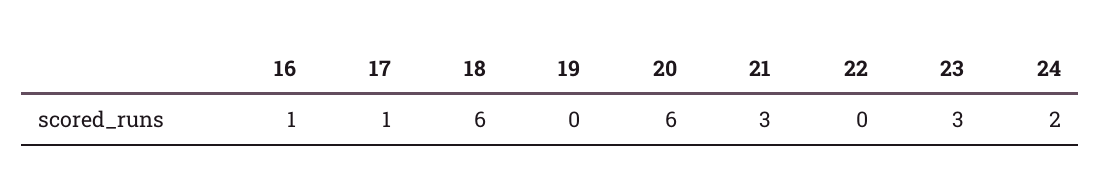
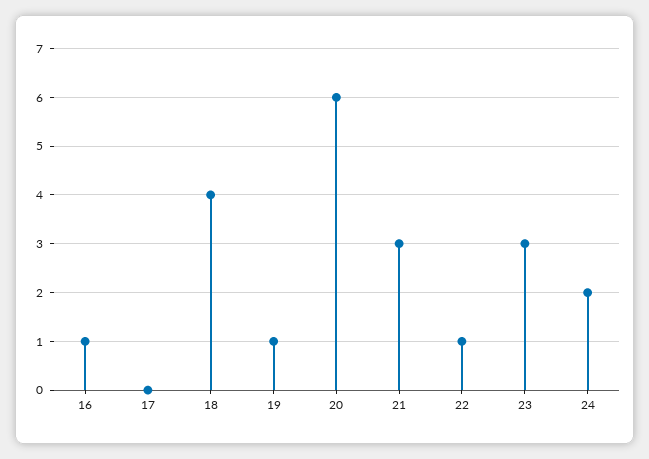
  {
    "16": 1,
-   "17": 1,
+   "17": 0,
-   "18": 6,
+   "18": 4,
-   "19": 0,
+   "19": 1,
    "20": 6,
    "21": 3,
-   "22": 0,
+   "22": 1,
    "23": 3,
    "24": 2
  }

